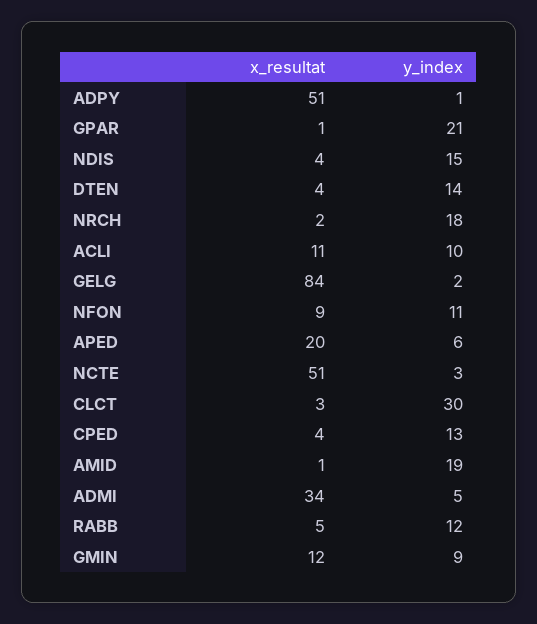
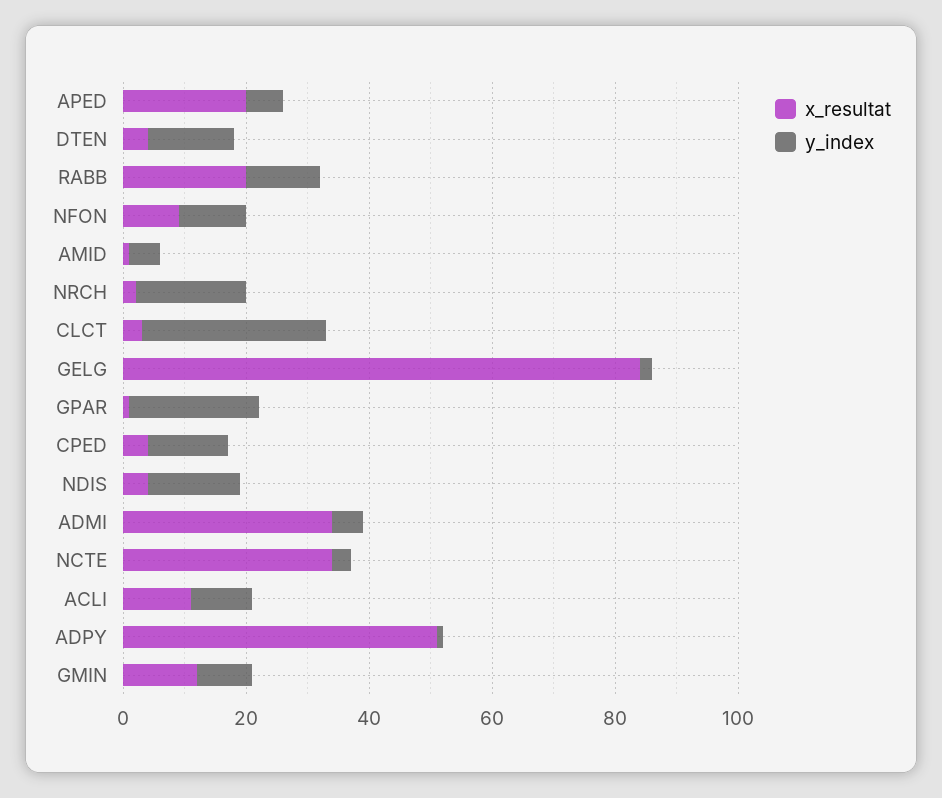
  {
    "x_resultat": {
      "ADPY": 51,
      "GPAR": 1,
      "NDIS": 4,
      "DTEN": 4,
      "NRCH": 2,
      "ACLI": 11,
      "GELG": 84,
      "NFON": 9,
      "APED": 20,
-     "NCTE": 51,
+     "NCTE": 35,
      "CLCT": 3,
      "CPED": 4,
      "AMID": 1,
      "ADMI": 34,
-     "RABB": 5,
+     "RABB": 20,
      "GMIN": 12
    },
    "y_index": {
      "ADPY": 1,
      "GPAR": 21,
      "NDIS": 15,
      "DTEN": 14,
      "NRCH": 18,
      "ACLI": 10,
      "GELG": 2,
      "NFON": 11,
      "APED": 6,
      "NCTE": 3,
      "CLCT": 30,
      "CPED": 13,
-     "AMID": 19,
+     "AMID": 5,
      "ADMI": 5,
      "RABB": 12,
      "GMIN": 9
    }
  }

